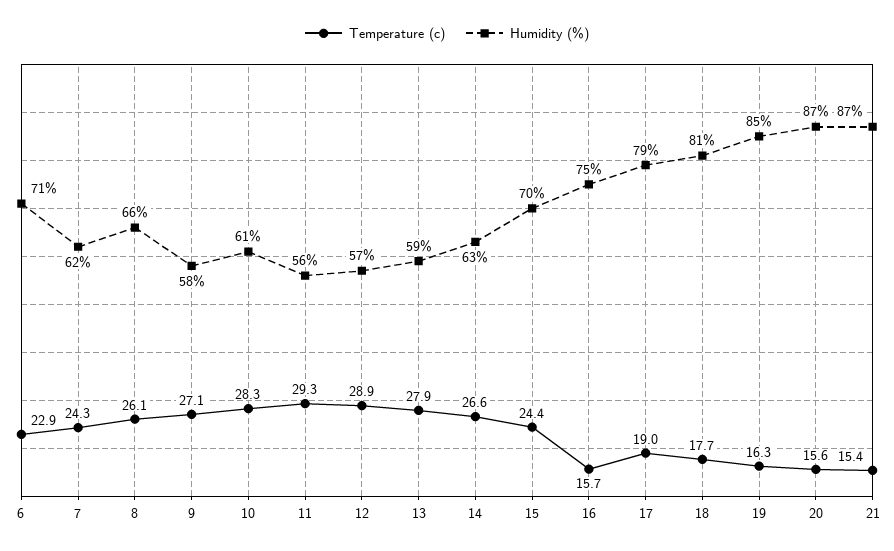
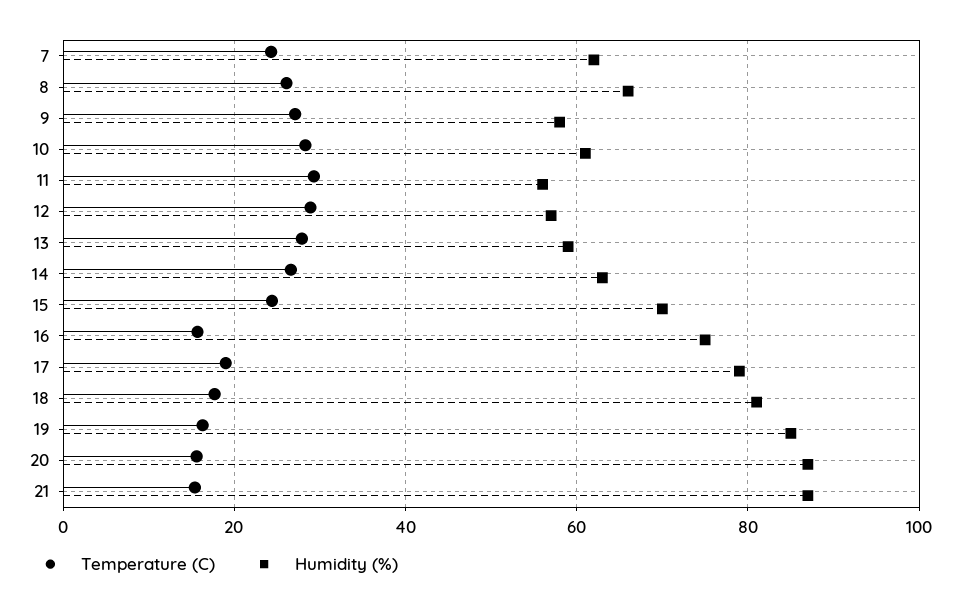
  {
    "Temperature (c)": {
-     "6": 22.9,
      "7": 24.3,
      "8": 26.1,
      "9": 27.1,
      "10": 28.3,
      "11": 29.3,
      "12": 28.9,
      "13": 27.9,
      "14": 26.6,
      "15": 24.4,
      "16": 15.7,
      "17": 19,
      "18": 17.7,
      "19": 16.3,
      "20": 15.6,
      "21": 15.4
    },
    "Humidity (%)": {
-     "6": 71,
      "7": 62,
      "8": 66,
      "9": 58,
      "10": 61,
      "11": 56,
      "12": 57,
      "13": 59,
      "14": 63,
      "15": 70,
      "16": 75,
      "17": 79,
      "18": 81,
      "19": 85,
      "20": 87,
      "21": 87
    }
  }

